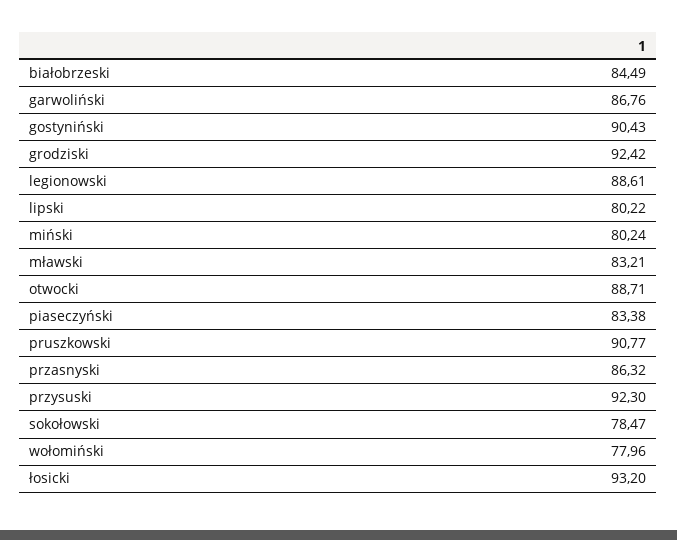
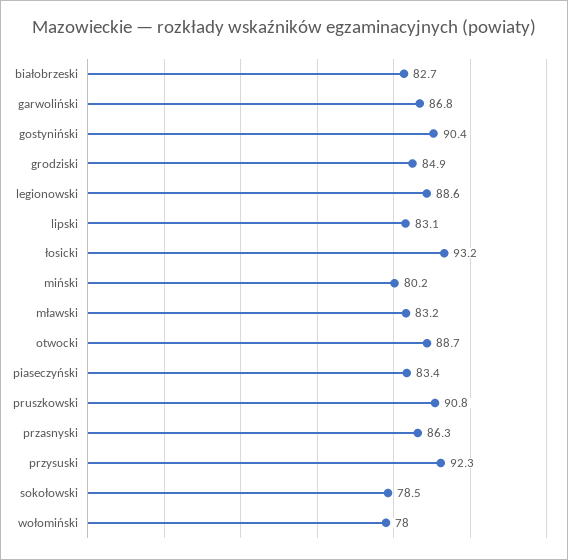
  {
-   "białobrzeski": 84.49,
+   "białobrzeski": 82.7,
    "garwoliński": 86.76,
    "gostyniński": 90.43,
-   "grodziski": 92.42,
+   "grodziski": 84.9,
    "legionowski": 88.61,
-   "lipski": 80.22,
+   "lipski": 83.1,
    "miński": 80.24,
    "mławski": 83.21,
    "otwocki": 88.71,
    "piaseczyński": 83.38,
    "pruszkowski": 90.77,
    "przasnyski": 86.32,
    "przysuski": 92.3,
    "sokołowski": 78.47,
    "wołomiński": 77.96,
    "łosicki": 93.2
  }

